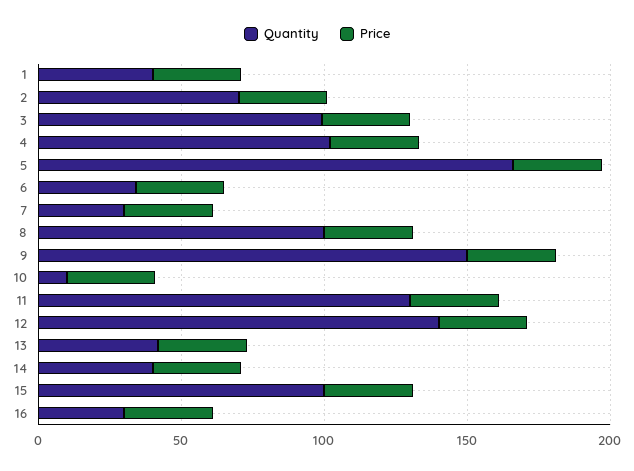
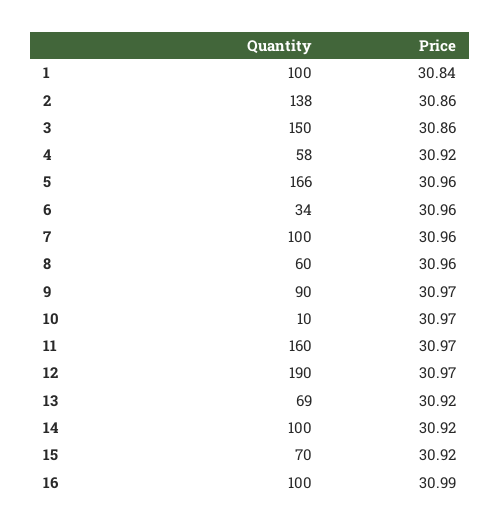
  {
    "Quantity": {
-     "1": 40,
+     "1": 100,
-     "2": 70,
+     "2": 138,
-     "3": 100,
+     "3": 150,
-     "4": 100,
+     "4": 58,
      "5": 166,
      "6": 34,
-     "7": 30,
+     "7": 100,
-     "8": 100,
+     "8": 60,
-     "9": 150,
+     "9": 90,
      "10": 10,
-     "11": 130,
+     "11": 160,
-     "12": 140,
+     "12": 190,
-     "13": 40,
+     "13": 69,
-     "14": 40,
+     "14": 100,
-     "15": 100,
+     "15": 70,
-     "16": 30
+     "16": 100
    },
    "Price": {
      "1": 30.84,
      "2": 30.86,
      "3": 30.86,
      "4": 30.92,
      "5": 30.96,
      "6": 30.96,
      "7": 30.96,
      "8": 30.96,
      "9": 30.97,
      "10": 30.97,
      "11": 30.97,
      "12": 30.97,
      "13": 30.92,
      "14": 30.92,
      "15": 30.92,
      "16": 30.99
    }
  }

